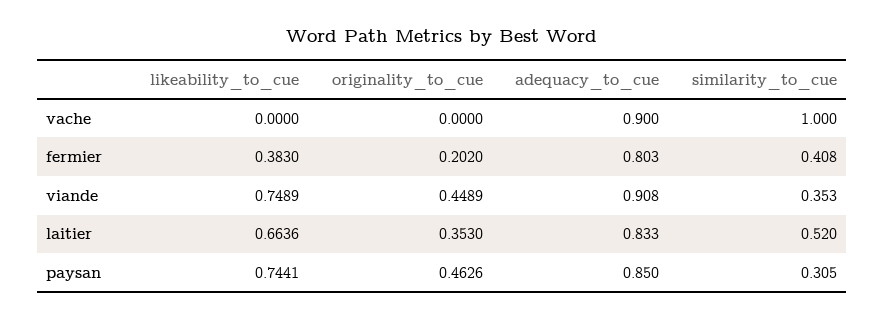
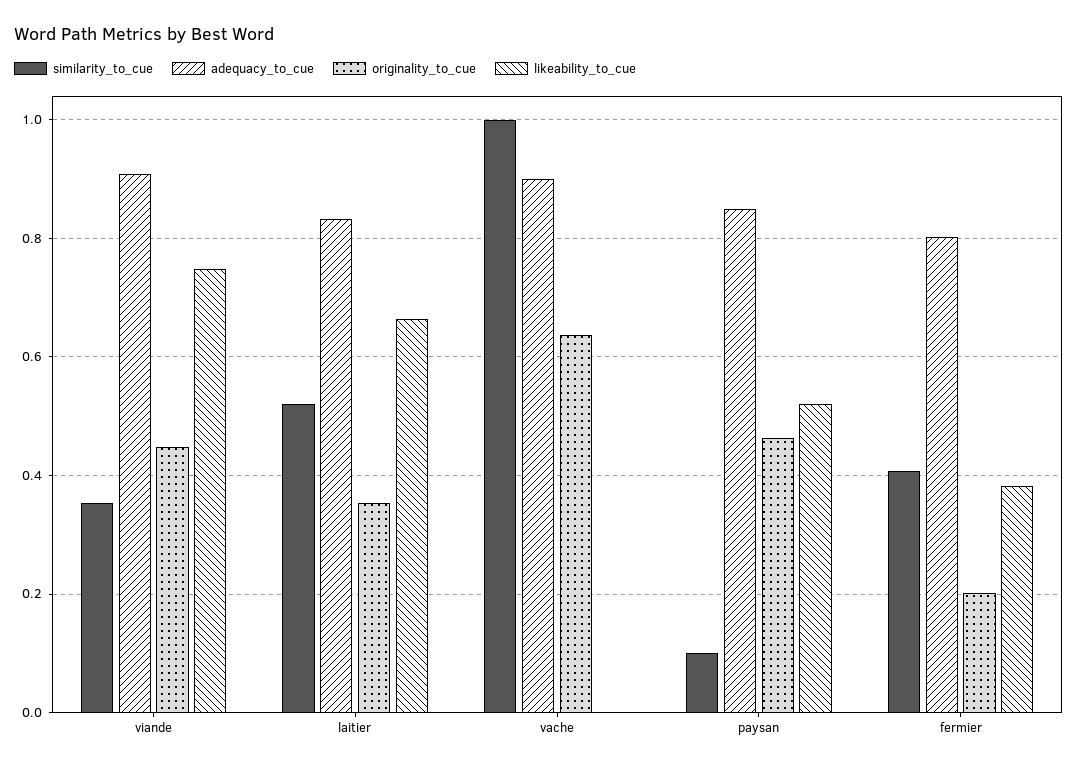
  {
    "likeability_to_cue": {
      "vache": 0,
      "fermier": 0.383,
      "viande": 0.7489,
      "laitier": 0.6636,
-     "paysan": 0.7441
+     "paysan": 0.52
    },
    "originality_to_cue": {
-     "vache": 0,
+     "vache": 0.64,
      "fermier": 0.202,
      "viande": 0.4489,
      "laitier": 0.353,
      "paysan": 0.4626
    },
    "adequacy_to_cue": {
      "vache": 0.9,
      "fermier": 0.803,
      "viande": 0.908,
      "laitier": 0.833,
      "paysan": 0.85
    },
    "similarity_to_cue": {
      "vache": 1,
      "fermier": 0.408,
      "viande": 0.353,
      "laitier": 0.52,
-     "paysan": 0.305
+     "paysan": 0.1
    }
  }

